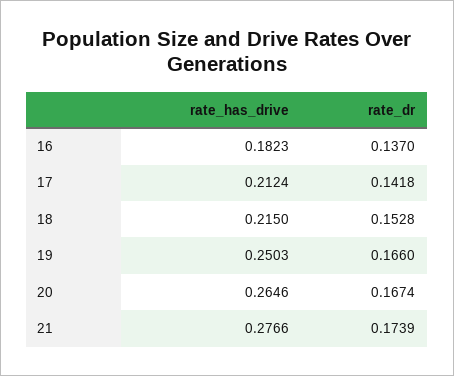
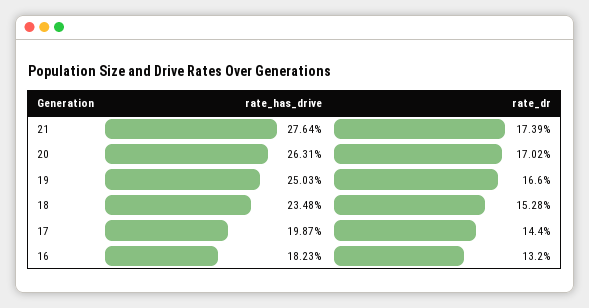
  {
    "rate_has_drive": {
      "16": 0.1823,
-     "17": 0.2124,
+     "17": 0.1987,
-     "18": 0.215,
+     "18": 0.2348,
      "19": 0.2503,
-     "20": 0.2646,
+     "20": 0.2631,
-     "21": 0.2766
+     "21": 0.2764
    },
    "rate_dr": {
-     "16": 0.137,
+     "16": 0.132,
-     "17": 0.1418,
+     "17": 0.144,
      "18": 0.1528,
      "19": 0.166,
-     "20": 0.1674,
+     "20": 0.1702,
      "21": 0.1739
    }
  }

